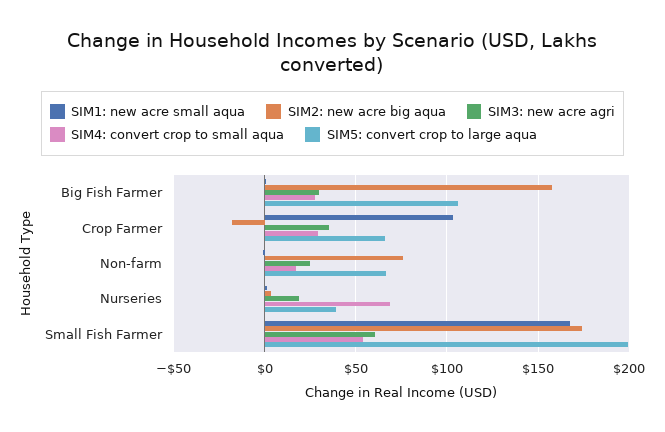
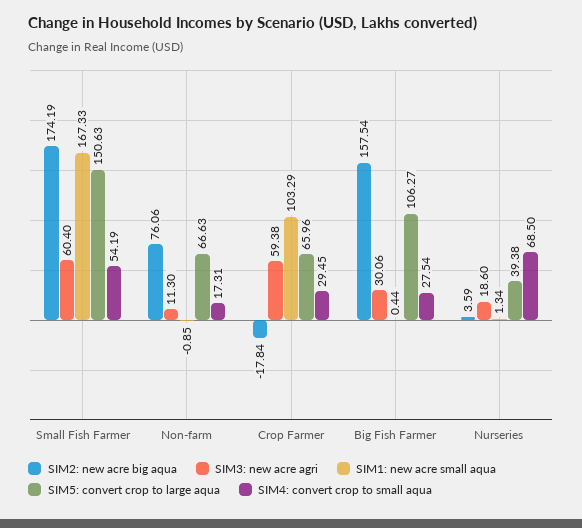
  {
    "SIM1: new acre small aqua": {
      "Big Fish Farmer": 0.44,
      "Crop Farmer": 103.29,
      "Non-farm": -0.85,
      "Nurseries": 1.34,
      "Small Fish Farmer": 167.33
    },
    "SIM2: new acre big aqua": {
      "Big Fish Farmer": 157.54,
      "Crop Farmer": -17.84,
      "Non-farm": 76.06,
      "Nurseries": 3.59,
      "Small Fish Farmer": 174.19
    },
    "SIM3: new acre agri": {
      "Big Fish Farmer": 30.06,
-     "Crop Farmer": 35,
+     "Crop Farmer": 59.38,
-     "Non-farm": 25,
+     "Non-farm": 11.3,
      "Nurseries": 18.6,
      "Small Fish Farmer": 60.4
    },
    "SIM4: convert crop to small aqua": {
      "Big Fish Farmer": 27.54,
      "Crop Farmer": 29.45,
      "Non-farm": 17.31,
      "Nurseries": 68.5,
      "Small Fish Farmer": 54.19
    },
    "SIM5: convert crop to large aqua": {
      "Big Fish Farmer": 106.27,
      "Crop Farmer": 65.96,
      "Non-farm": 66.63,
      "Nurseries": 39.38,
-     "Small Fish Farmer": 200
+     "Small Fish Farmer": 150.63
    }
  }

